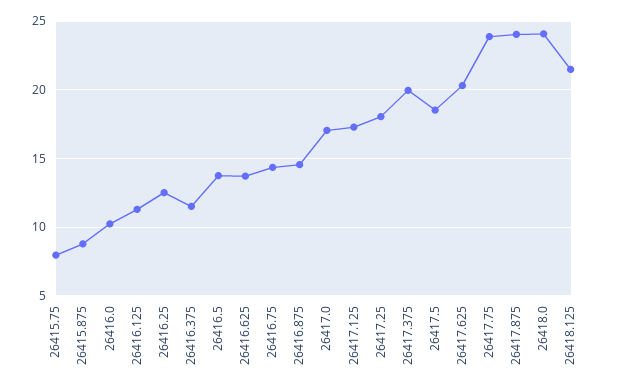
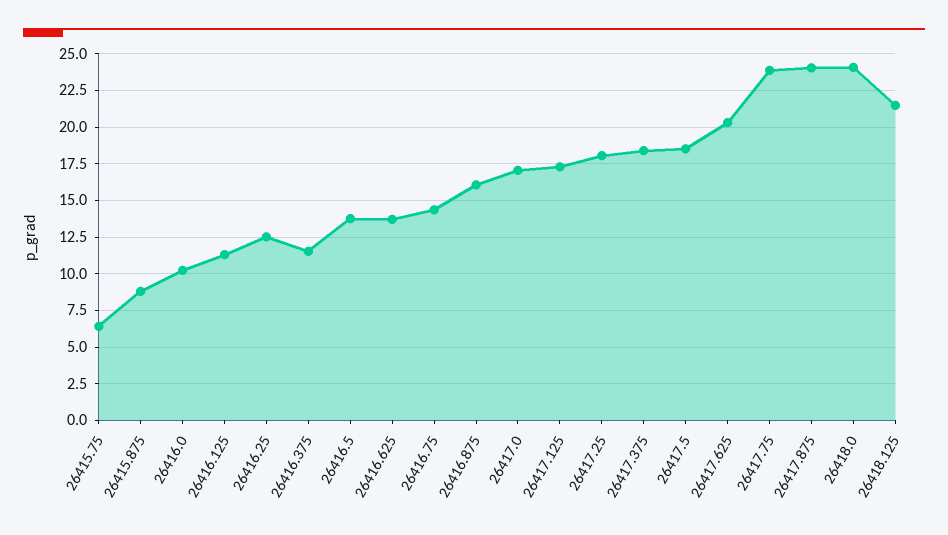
  {
-   "26415.75": 8,
+   "26415.75": 6.5,
    "26415.875": 9,
    "26416.0": 10,
    "26416.125": 11.5,
    "26416.25": 12.5,
    "26416.375": 11.5,
    "26416.5": 14,
    "26416.625": 13.5,
    "26416.75": 14.5,
-   "26416.875": 14.5,
+   "26416.875": 16,
    "26417.0": 17,
    "26417.125": 17.5,
    "26417.25": 18,
-   "26417.375": 20,
+   "26417.375": 18.5,
    "26417.5": 18.5,
    "26417.625": 20.5,
    "26417.75": 24,
    "26417.875": 24,
    "26418.0": 24,
    "26418.125": 21.5
  }

